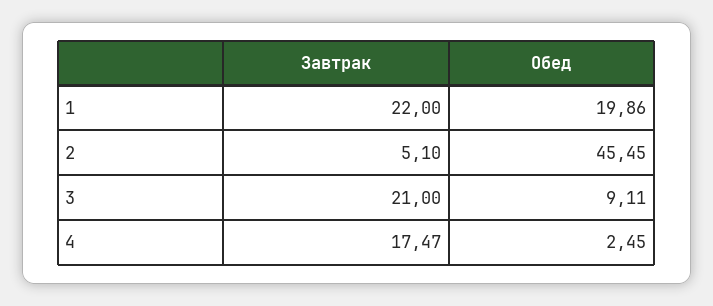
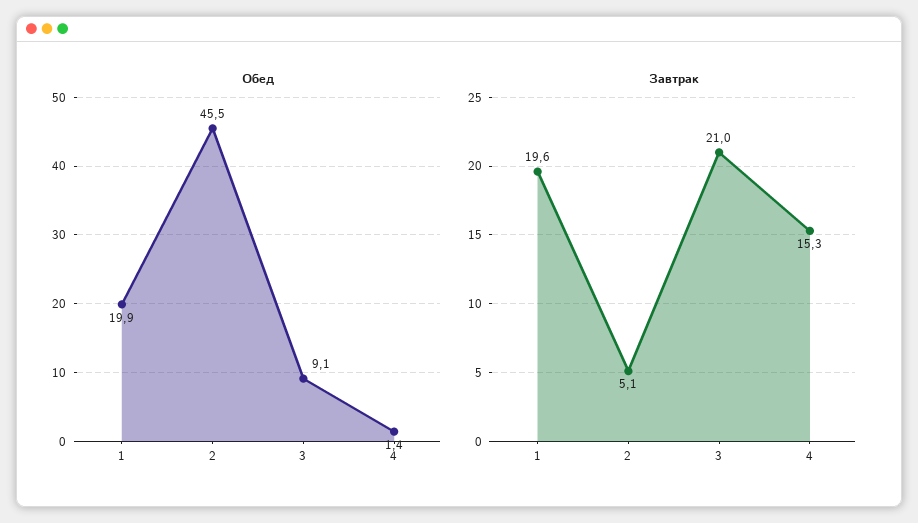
  {
    "Завтрак": {
-     "1": 22,
+     "1": 19.6,
      "2": 5.1,
      "3": 21,
-     "4": 17.47
+     "4": 15.3
    },
    "Обед": {
      "1": 19.86,
      "2": 45.45,
      "3": 9.11,
-     "4": 2.45
+     "4": 1.4
    }
  }

